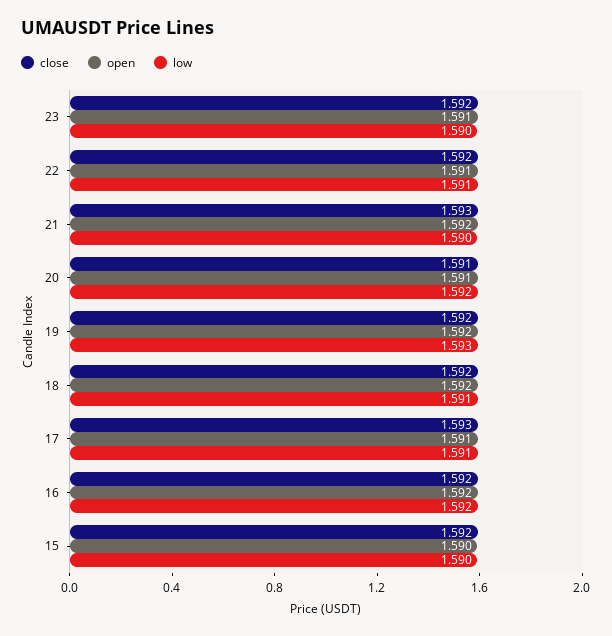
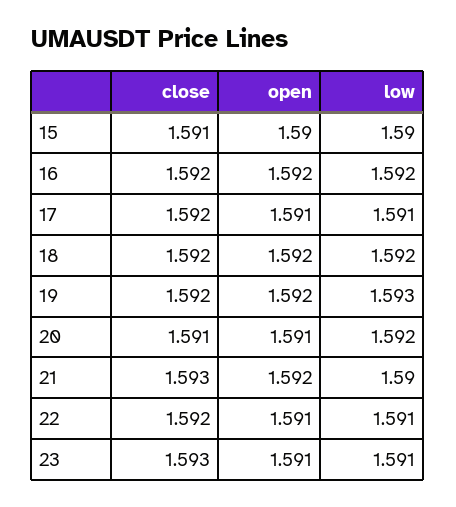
  {
    "close": {
-     "23": 1.592,
+     "23": 1.593,
      "22": 1.592,
      "21": 1.593,
      "20": 1.591,
      "19": 1.592,
      "18": 1.592,
-     "17": 1.593,
+     "17": 1.592,
      "16": 1.592,
-     "15": 1.592
+     "15": 1.591
    },
    "open": {
      "23": 1.591,
      "22": 1.591,
      "21": 1.592,
      "20": 1.591,
      "19": 1.592,
      "18": 1.592,
      "17": 1.591,
      "16": 1.592,
      "15": 1.59
    },
    "low": {
-     "23": 1.59,
+     "23": 1.591,
      "22": 1.591,
      "21": 1.59,
      "20": 1.592,
      "19": 1.593,
-     "18": 1.591,
+     "18": 1.592,
      "17": 1.591,
      "16": 1.592,
      "15": 1.59
    }
  }

